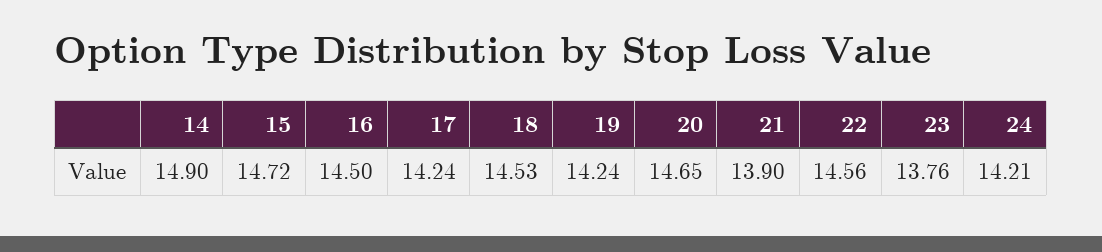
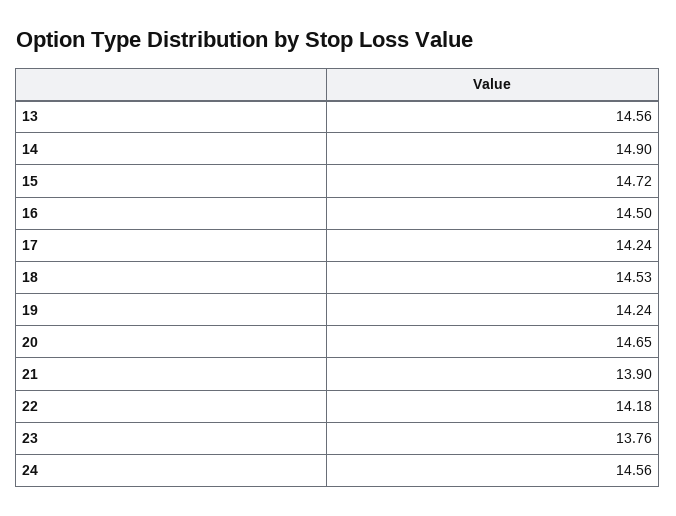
  {
    "14": 14.9,
    "15": 14.72,
    "16": 14.5,
    "17": 14.24,
    "18": 14.53,
    "19": 14.24,
    "20": 14.65,
    "21": 13.9,
-   "22": 14.56,
+   "22": 14.18,
    "23": 13.76,
-   "24": 14.21
+   "24": 14.56,
+   "13": 14.56
  }

